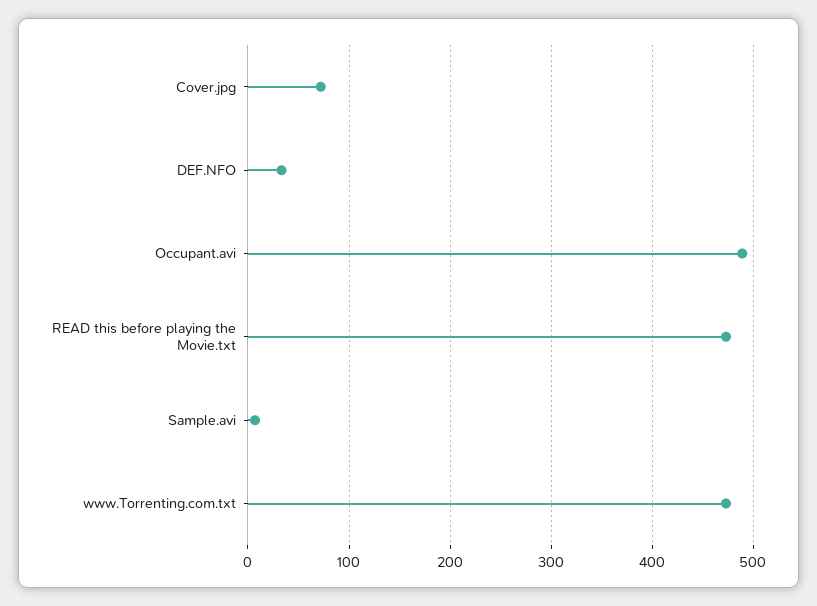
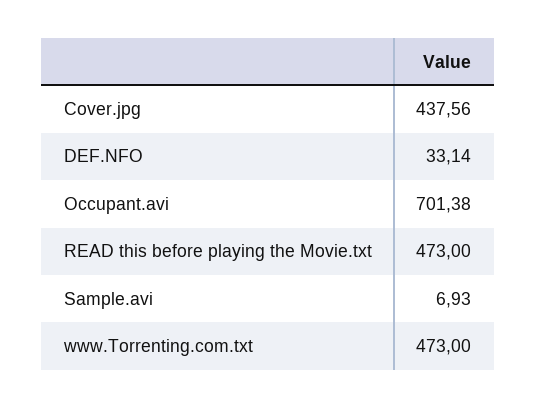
  {
-   "Cover.jpg": 70,
+   "Cover.jpg": 437.56,
    "DEF.NFO": 33.14,
-   "Occupant.avi": 490,
+   "Occupant.avi": 701.38,
    "READ this before playing the Movie.txt": 473,
    "Sample.avi": 6.93,
    "www.Torrenting.com.txt": 473
  }

